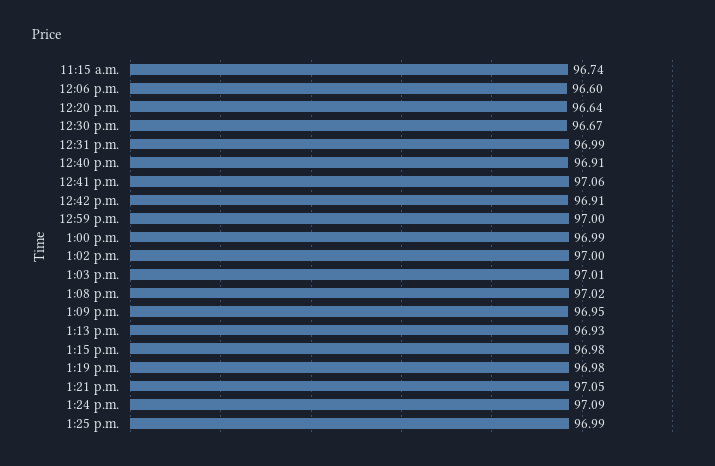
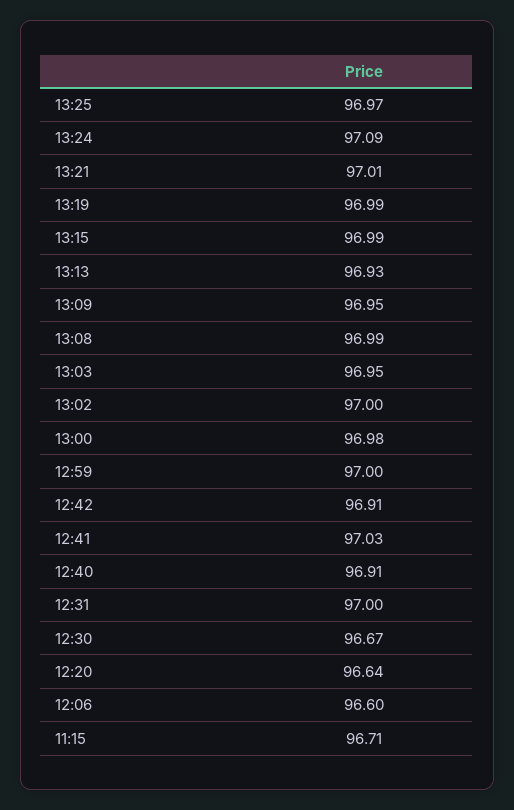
  {
-   "11:15 a.m.": 96.74,
+   "11:15 a.m.": 96.71,
    "12:06 p.m.": 96.6,
    "12:20 p.m.": 96.64,
    "12:30 p.m.": 96.67,
-   "12:31 p.m.": 96.99,
+   "12:31 p.m.": 97,
    "12:40 p.m.": 96.91,
-   "12:41 p.m.": 97.06,
+   "12:41 p.m.": 97.03,
    "12:42 p.m.": 96.91,
    "12:59 p.m.": 97,
-   "1:00 p.m.": 96.99,
+   "1:00 p.m.": 96.98,
    "1:02 p.m.": 97,
-   "1:03 p.m.": 97.01,
+   "1:03 p.m.": 96.95,
-   "1:08 p.m.": 97.02,
+   "1:08 p.m.": 96.99,
    "1:09 p.m.": 96.95,
    "1:13 p.m.": 96.93,
-   "1:15 p.m.": 96.98,
+   "1:15 p.m.": 96.99,
-   "1:19 p.m.": 96.98,
+   "1:19 p.m.": 96.99,
-   "1:21 p.m.": 97.05,
+   "1:21 p.m.": 97.01,
    "1:24 p.m.": 97.09,
-   "1:25 p.m.": 96.99
+   "1:25 p.m.": 96.97
  }

